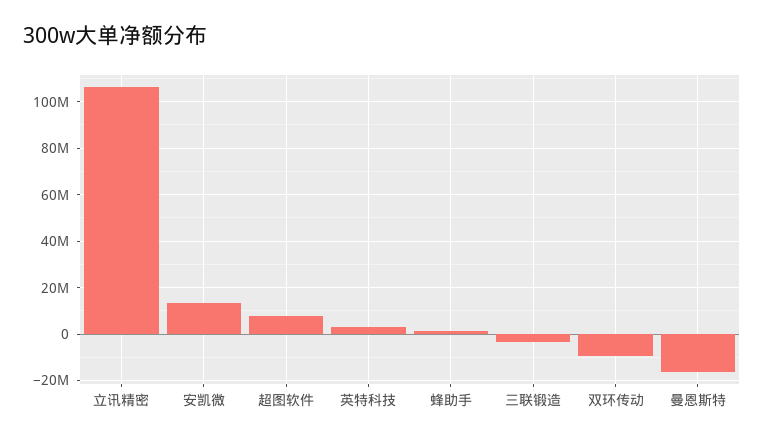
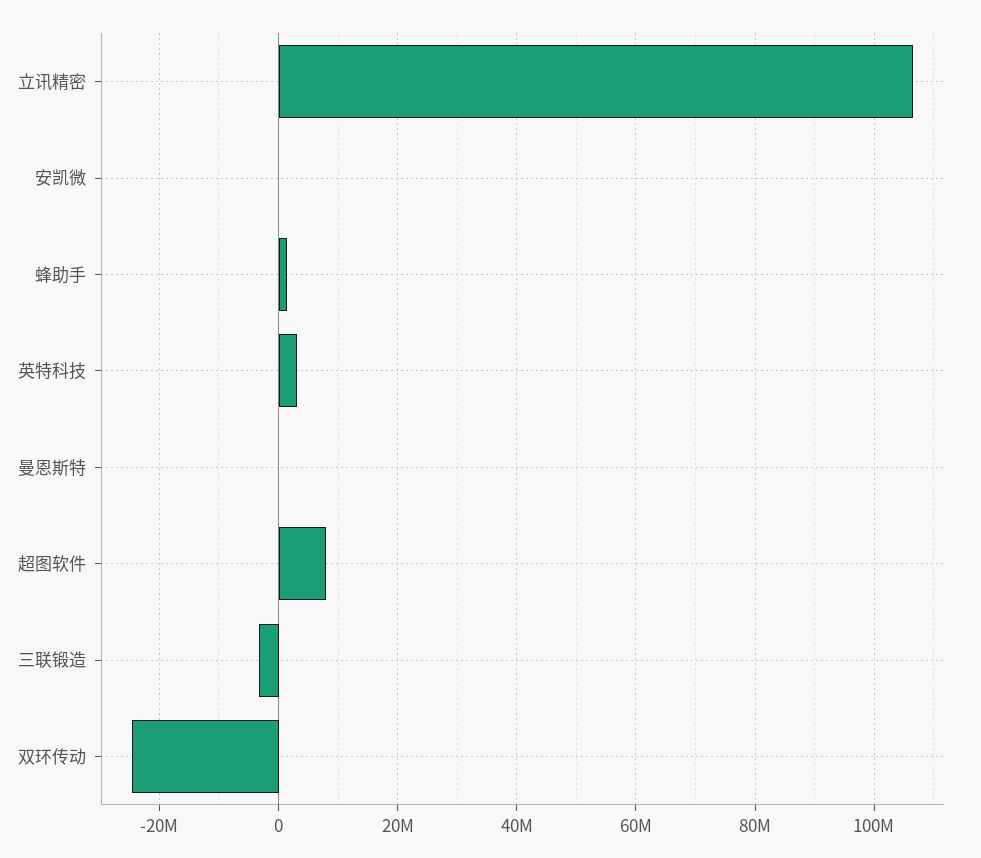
  {
    "立讯精密": 106000000,
-   "安凯微": 15000000,
+   "安凯微": 0,
    "超图软件": 8000000,
    "英特科技": 4000000,
    "蜂助手": 2000000,
    "三联锻造": -4000000,
-   "双环传动": -10000000,
+   "双环传动": -24000000,
-   "曼恩斯特": -15000000
+   "曼恩斯特": 0
  }

